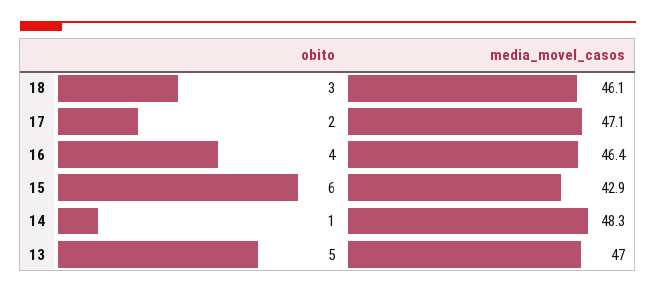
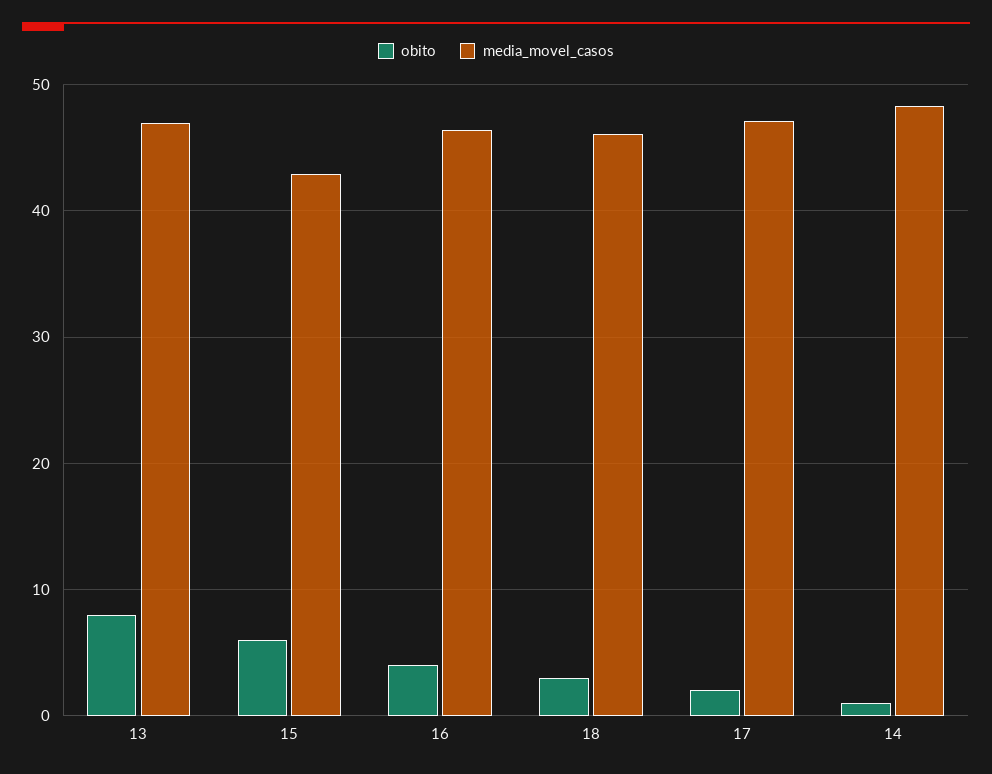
  {
    "obito": {
      "18": 3,
      "17": 2,
      "16": 4,
      "15": 6,
      "14": 1,
-     "13": 5
+     "13": 8
    },
    "media_movel_casos": {
      "18": 46.1,
      "17": 47.1,
      "16": 46.4,
      "15": 42.9,
      "14": 48.3,
      "13": 47
    }
  }

